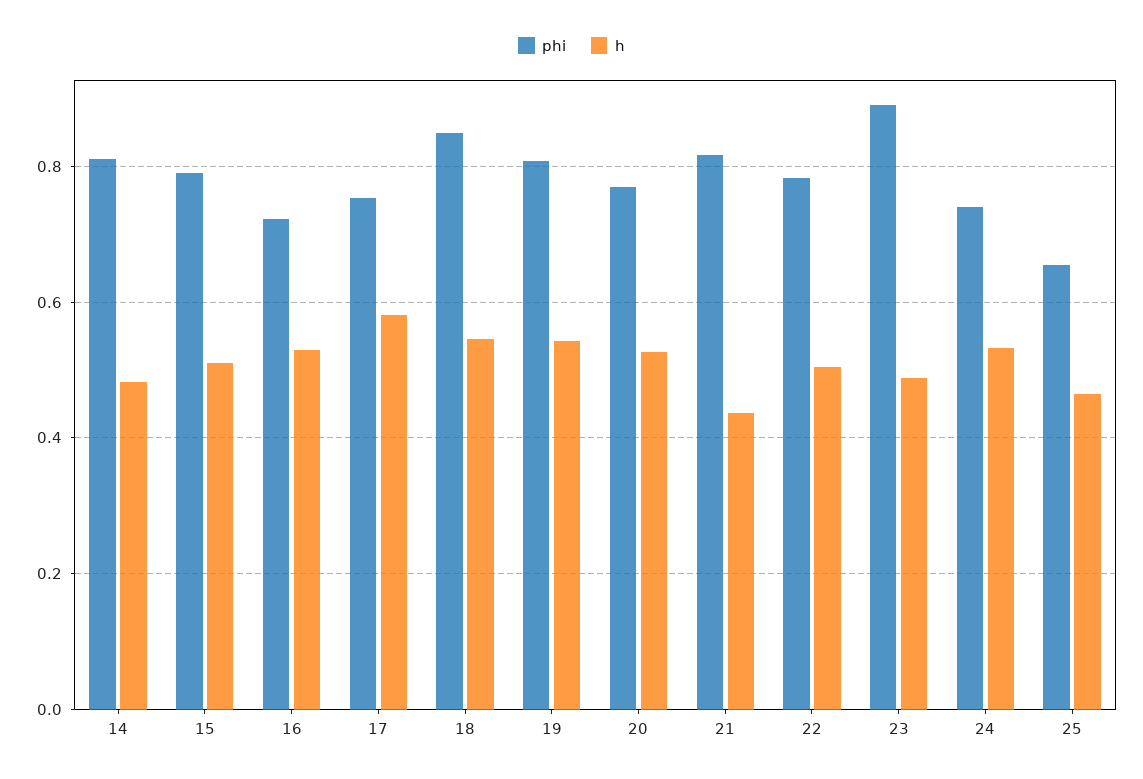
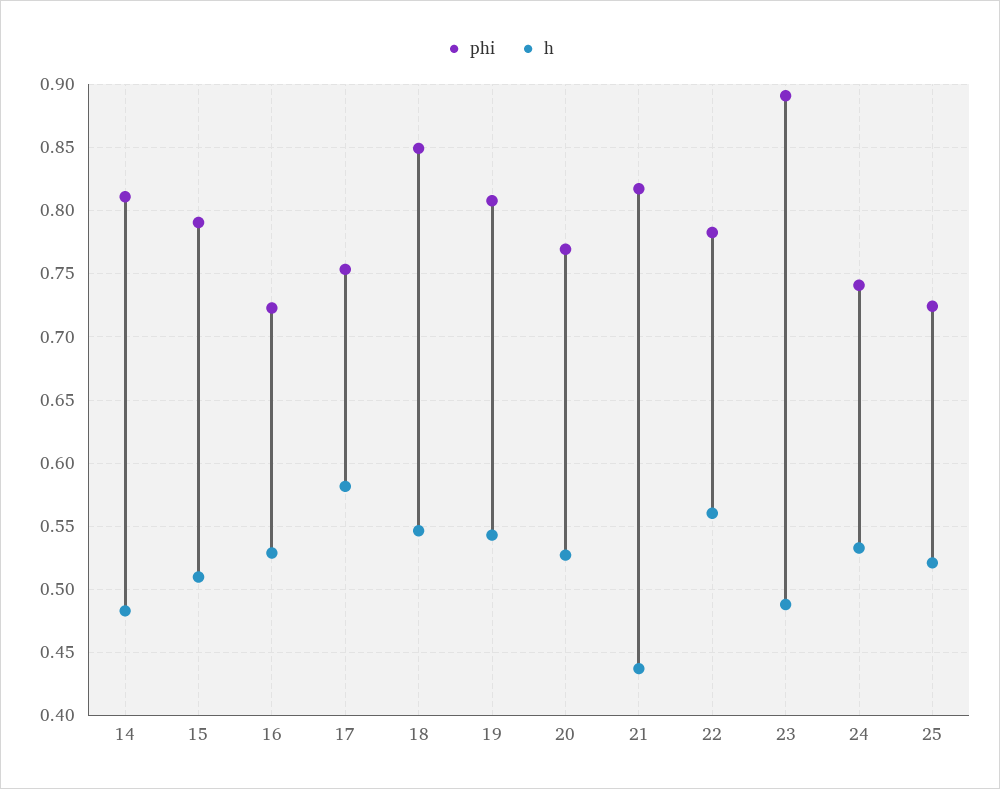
  {
    "phi": {
      "14": 0.81,
      "15": 0.79,
      "16": 0.725,
      "17": 0.755,
      "18": 0.85,
      "19": 0.81,
      "20": 0.77,
      "21": 0.815,
      "22": 0.785,
      "23": 0.89,
      "24": 0.74,
-     "25": 0.66
+     "25": 0.725
    },
    "h": {
      "14": 0.485,
      "15": 0.51,
      "16": 0.53,
      "17": 0.58,
      "18": 0.545,
      "19": 0.545,
      "20": 0.525,
      "21": 0.435,
-     "22": 0.5,
+     "22": 0.56,
      "23": 0.49,
      "24": 0.535,
-     "25": 0.46
+     "25": 0.52
    }
  }

